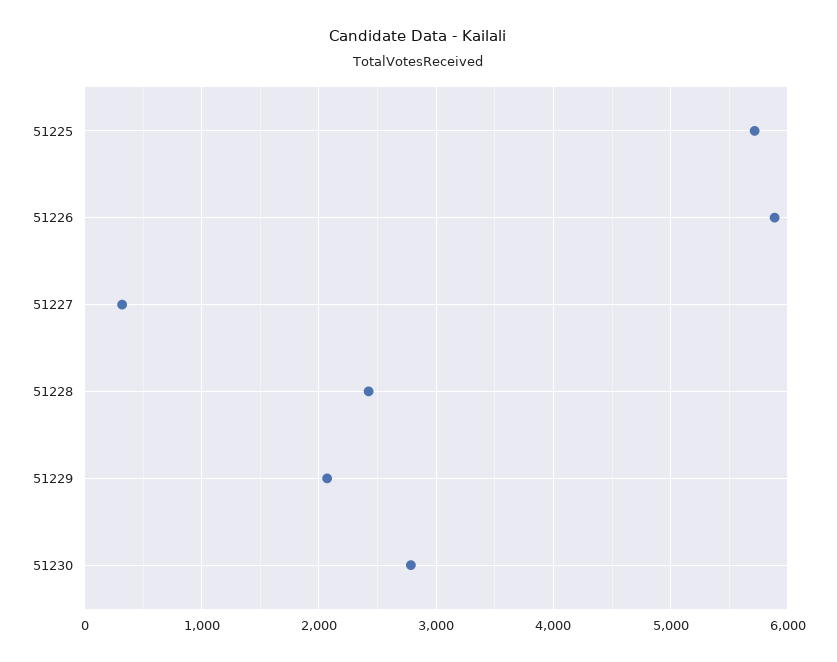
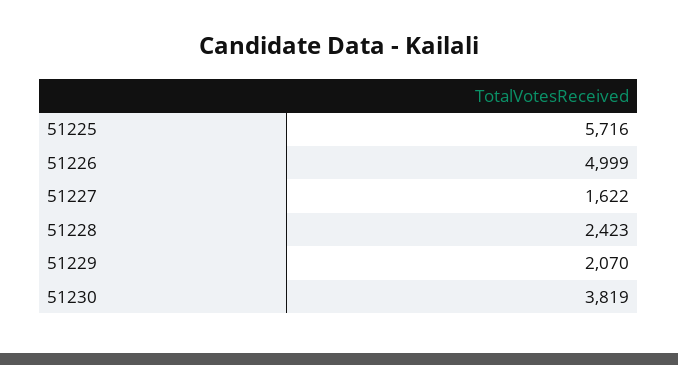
  {
    "51225": 5716,
-   "51226": 5900,
+   "51226": 4999,
-   "51227": 300,
+   "51227": 1622,
    "51228": 2423,
    "51229": 2070,
-   "51230": 2800
+   "51230": 3819
  }

